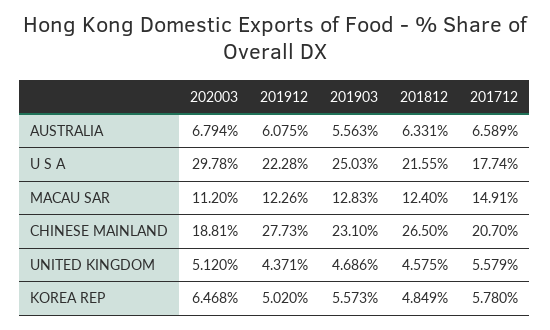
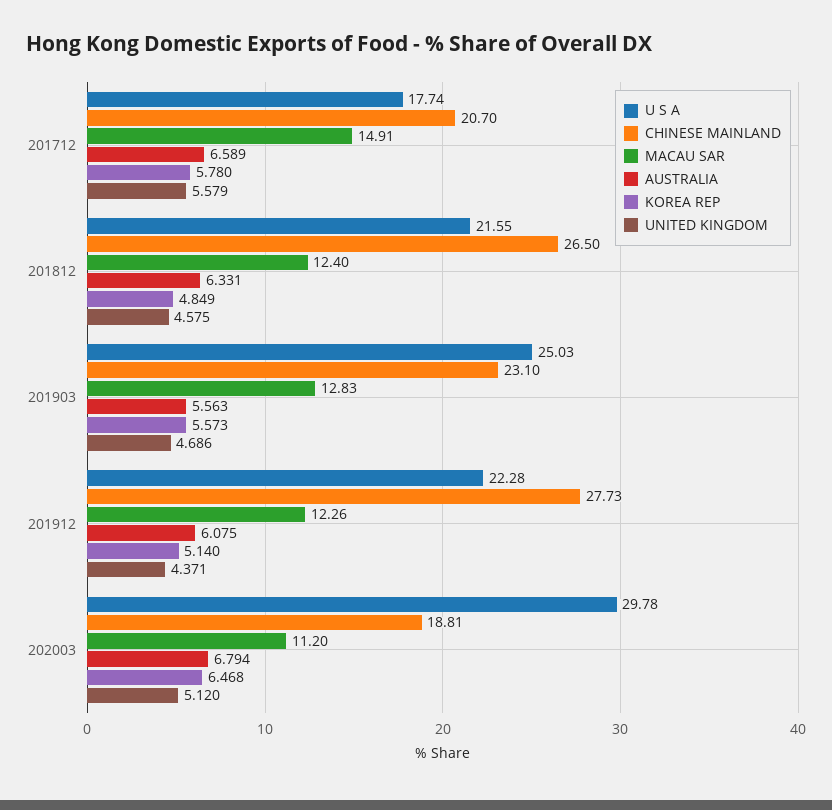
  {
    "AUSTRALIA": {
      "202003": 6.794,
      "201912": 6.075,
      "201903": 5.563,
      "201812": 6.331,
      "201712": 6.589
    },
    "U S A": {
      "202003": 29.78,
      "201912": 22.28,
      "201903": 25.03,
      "201812": 21.55,
      "201712": 17.74
    },
    "MACAU SAR": {
      "202003": 11.2,
      "201912": 12.26,
      "201903": 12.83,
      "201812": 12.4,
      "201712": 14.91
    },
    "CHINESE MAINLAND": {
      "202003": 18.81,
      "201912": 27.73,
      "201903": 23.1,
      "201812": 26.5,
      "201712": 20.7
    },
    "UNITED KINGDOM": {
      "202003": 5.12,
      "201912": 4.371,
      "201903": 4.686,
      "201812": 4.575,
      "201712": 5.579
    },
    "KOREA REP": {
      "202003": 6.468,
-     "201912": 5.02,
+     "201912": 5.14,
      "201903": 5.573,
      "201812": 4.849,
      "201712": 5.78
    }
  }

